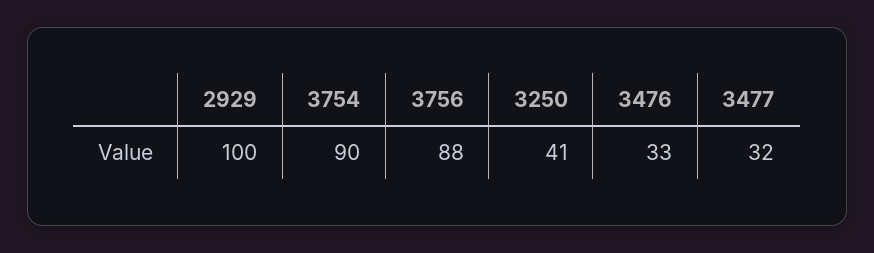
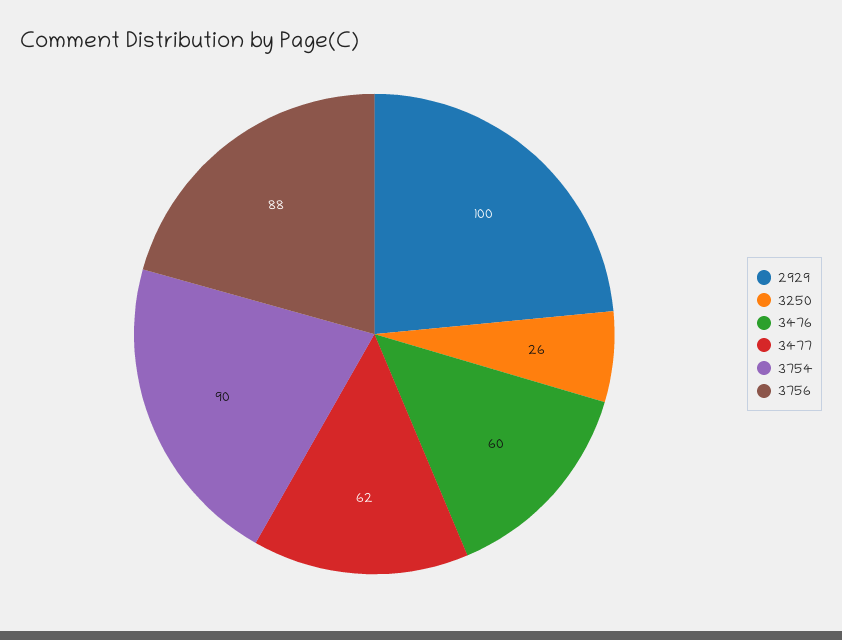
  {
    "2929": 100,
    "3754": 90,
    "3756": 88,
-   "3250": 41,
+   "3250": 26,
-   "3476": 33,
+   "3476": 60,
-   "3477": 32
+   "3477": 62
  }

